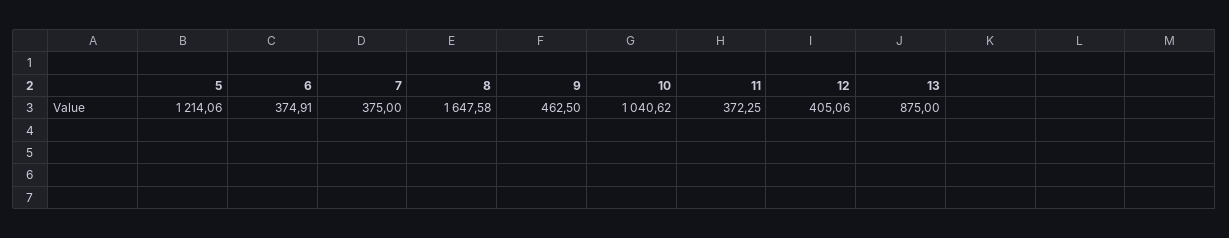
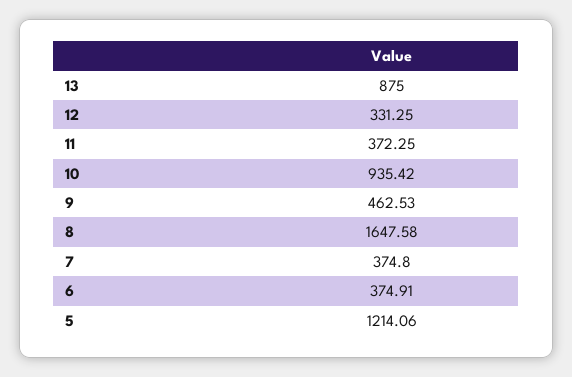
  {
    "5": 1214.06,
    "6": 374.91,
-   "7": 375,
+   "7": 374.8,
    "8": 1647.58,
-   "9": 462.5,
+   "9": 462.53,
-   "10": 1040.62,
+   "10": 935.42,
    "11": 372.25,
-   "12": 405.06,
+   "12": 331.25,
    "13": 875
  }

